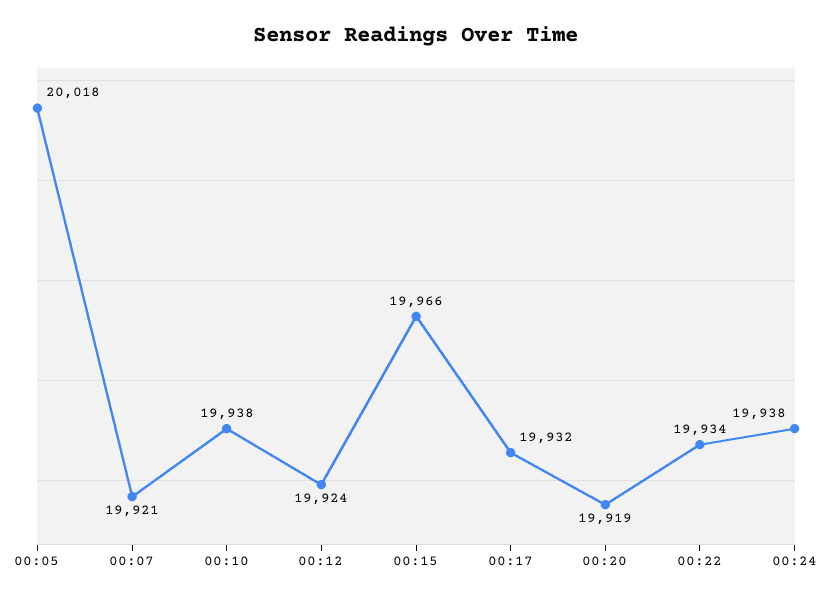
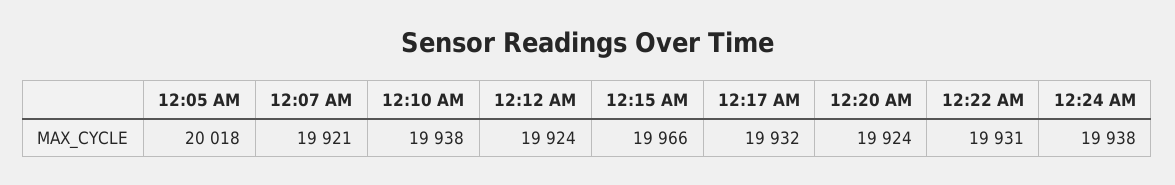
  {
    "00:05": 20018,
    "00:07": 19921,
    "00:10": 19938,
    "00:12": 19924,
    "00:15": 19966,
    "00:17": 19932,
-   "00:20": 19919,
+   "00:20": 19924,
-   "00:22": 19934,
+   "00:22": 19931,
    "00:24": 19938
  }

